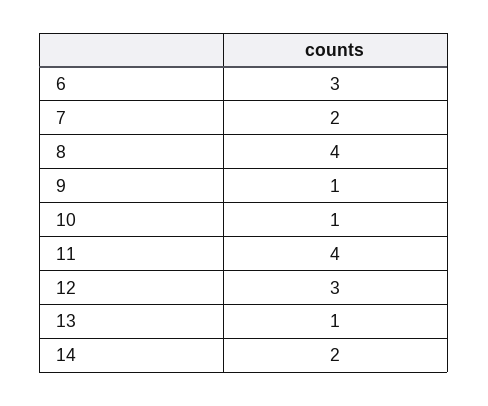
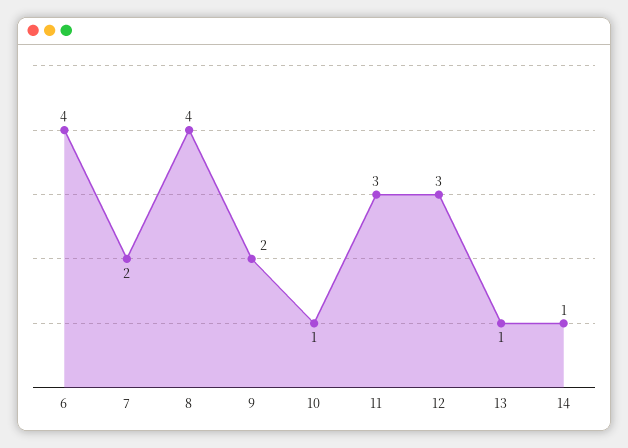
  {
-   "6": 3,
+   "6": 4,
    "7": 2,
    "8": 4,
-   "9": 1,
+   "9": 2,
    "10": 1,
-   "11": 4,
+   "11": 3,
    "12": 3,
    "13": 1,
-   "14": 2
+   "14": 1
  }

